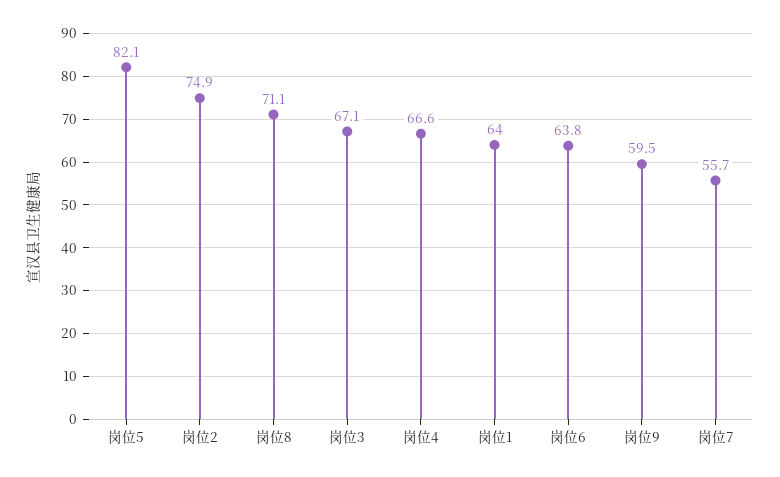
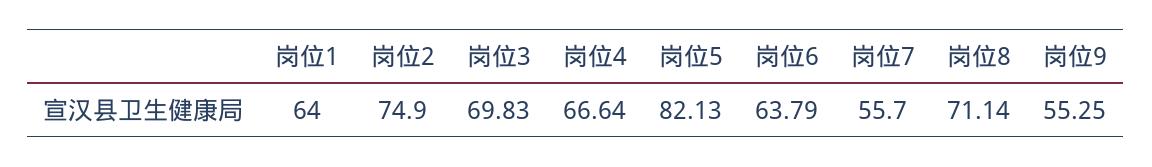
  {
    "岗位5": 82.13,
    "岗位2": 74.9,
    "岗位8": 71.14,
-   "岗位3": 67.1,
+   "岗位3": 69.83,
    "岗位4": 66.64,
    "岗位1": 64,
    "岗位6": 63.79,
-   "岗位9": 59.5,
+   "岗位9": 55.25,
    "岗位7": 55.7
  }

